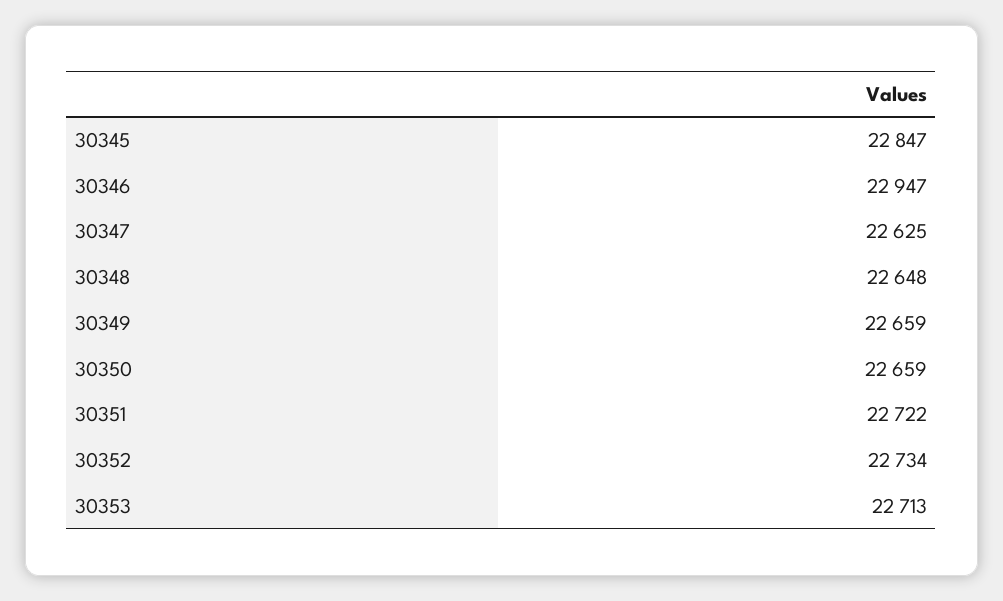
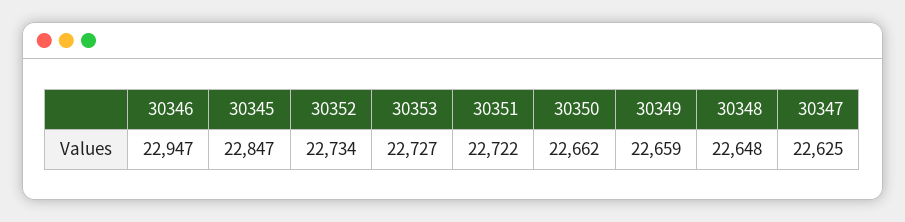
  {
    "30345": 22847,
    "30346": 22947,
    "30347": 22625,
    "30348": 22648,
    "30349": 22659,
-   "30350": 22659,
+   "30350": 22662,
    "30351": 22722,
    "30352": 22734,
-   "30353": 22713
+   "30353": 22727
  }

